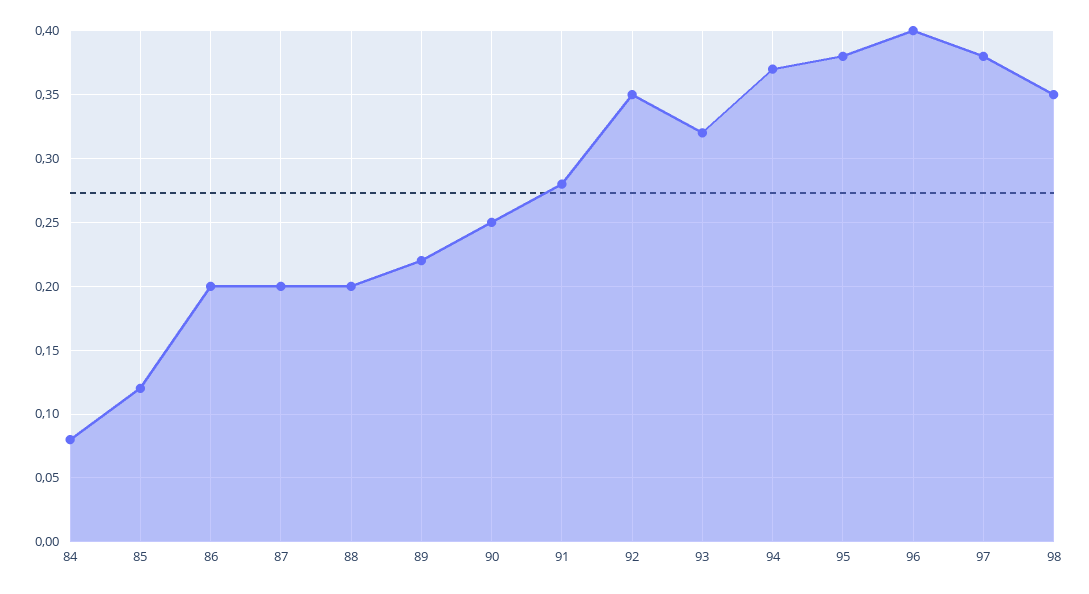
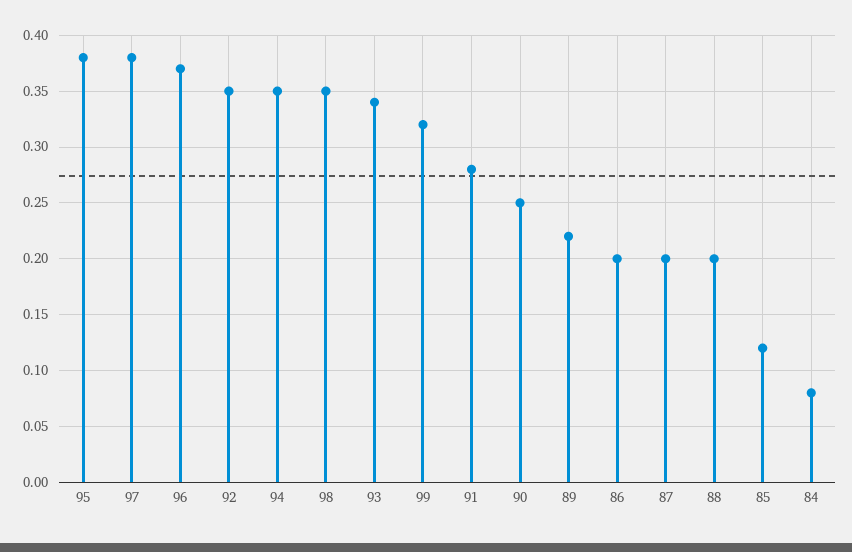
  {
    "84": 0.08,
    "85": 0.12,
    "86": 0.2,
    "87": 0.2,
    "88": 0.2,
    "89": 0.22,
    "90": 0.25,
    "91": 0.28,
    "92": 0.35,
-   "93": 0.32,
+   "93": 0.34,
-   "94": 0.37,
+   "94": 0.35,
    "95": 0.38,
-   "96": 0.4,
+   "96": 0.37,
    "97": 0.38,
-   "98": 0.35
+   "98": 0.35,
+   "99": 0.32
  }

